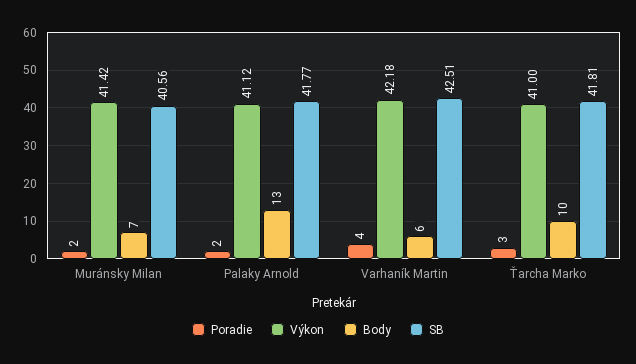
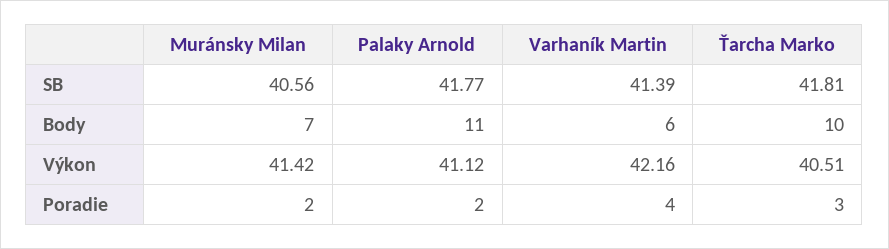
  {
    "Poradie": {
      "Muránsky Milan": 2,
      "Palaky Arnold": 2,
      "Varhaník Martin": 4,
      "Ťarcha Marko": 3
    },
    "Výkon": {
      "Muránsky Milan": 41.42,
      "Palaky Arnold": 41.12,
-     "Varhaník Martin": 42.18,
+     "Varhaník Martin": 42.16,
-     "Ťarcha Marko": 41
+     "Ťarcha Marko": 40.51
    },
    "Body": {
      "Muránsky Milan": 7,
-     "Palaky Arnold": 13,
+     "Palaky Arnold": 11,
      "Varhaník Martin": 6,
      "Ťarcha Marko": 10
    },
    "SB": {
      "Muránsky Milan": 40.56,
      "Palaky Arnold": 41.77,
-     "Varhaník Martin": 42.51,
+     "Varhaník Martin": 41.39,
      "Ťarcha Marko": 41.81
    }
  }

